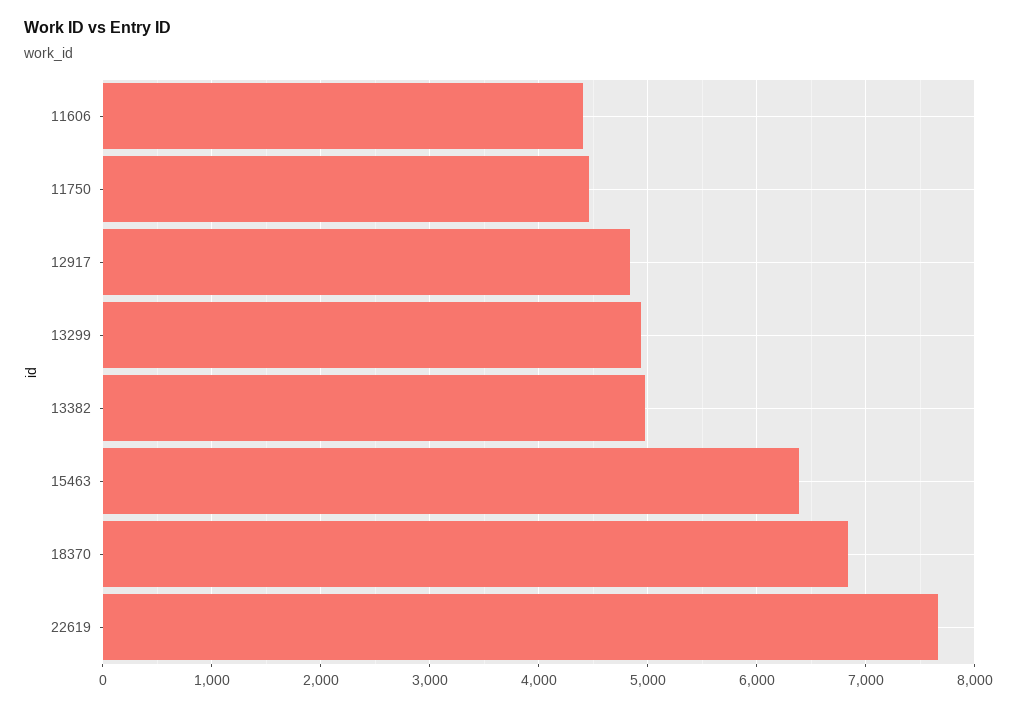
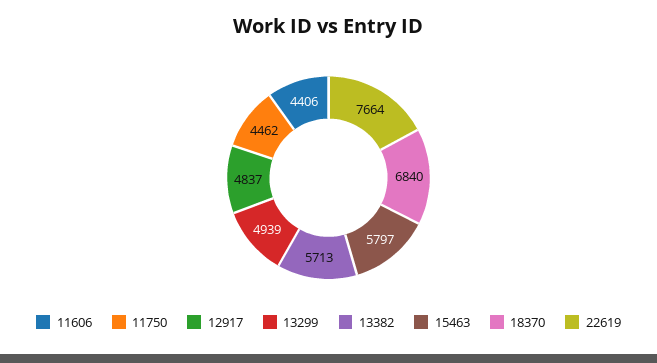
  {
    "11606": 4406,
    "11750": 4462,
    "12917": 4837,
    "13299": 4939,
-   "13382": 5000,
+   "13382": 5713,
-   "15463": 6400,
+   "15463": 5797,
    "18370": 6840,
    "22619": 7664
  }

